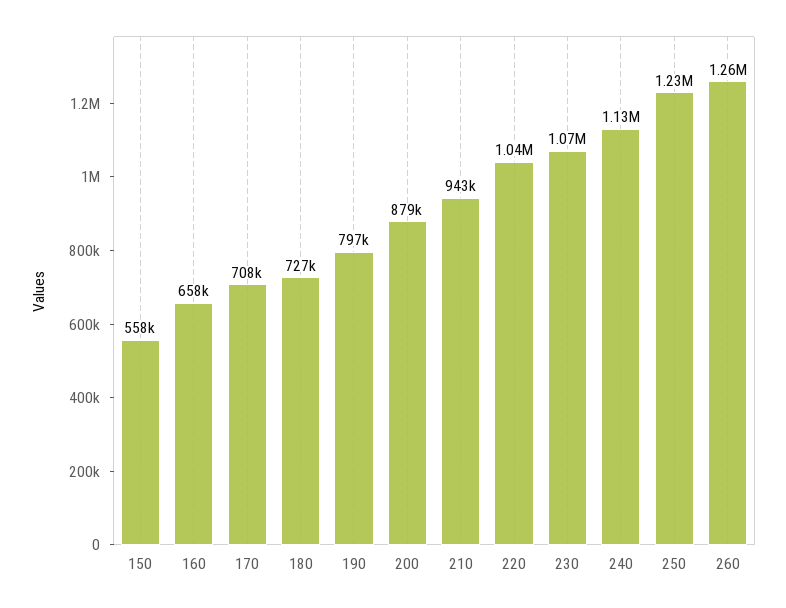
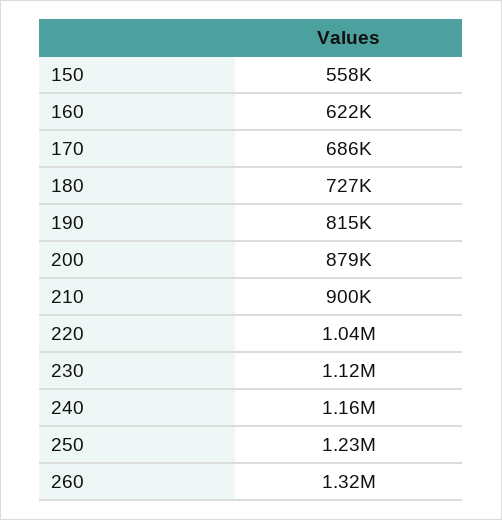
  {
    "150": 558000,
-   "160": 658000,
+   "160": 622000,
-   "170": 708000,
+   "170": 686000,
    "180": 727000,
-   "190": 797000,
+   "190": 815000,
    "200": 879000,
-   "210": 943000,
+   "210": 900000,
    "220": 1040000,
-   "230": 1070000,
+   "230": 1120000,
-   "240": 1130000,
+   "240": 1160000,
    "250": 1230000,
-   "260": 1260000
+   "260": 1320000
  }

